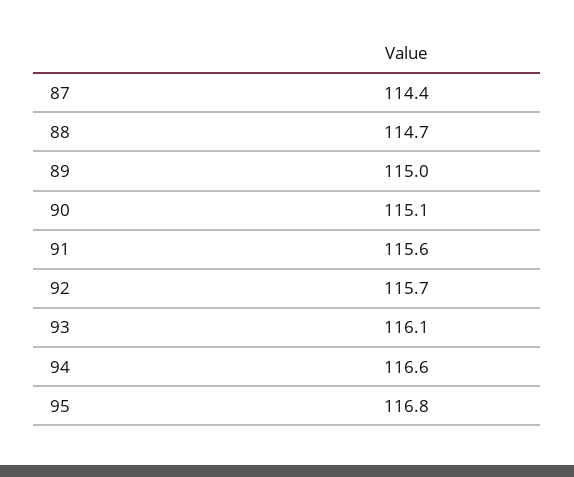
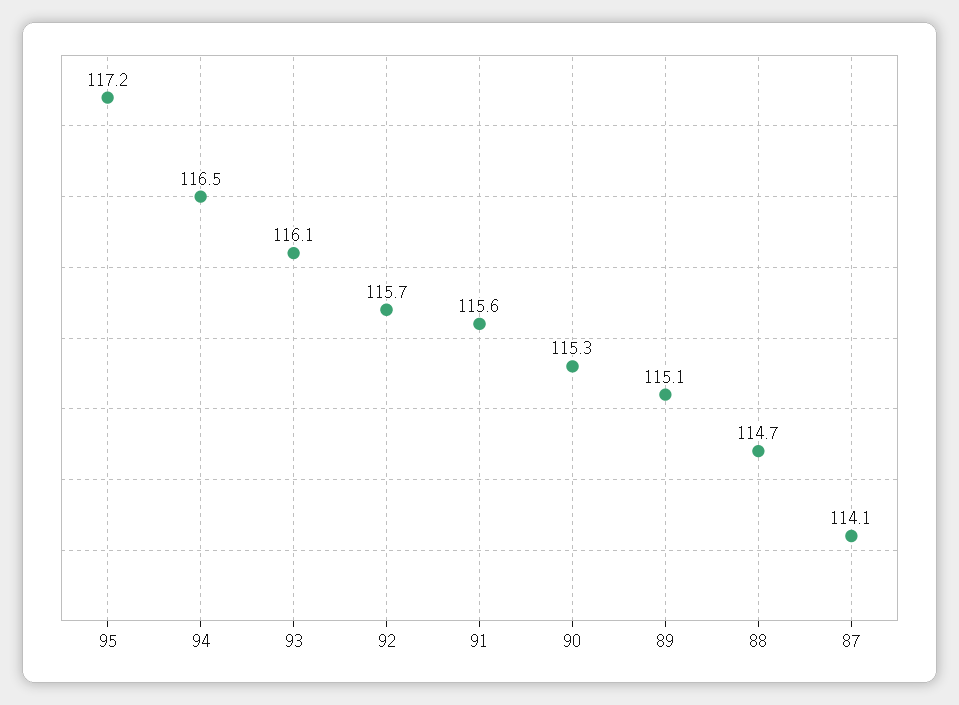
  {
-   "87": 114.4,
+   "87": 114.1,
    "88": 114.7,
-   "89": 115,
+   "89": 115.1,
-   "90": 115.1,
+   "90": 115.3,
    "91": 115.6,
    "92": 115.7,
    "93": 116.1,
-   "94": 116.6,
+   "94": 116.5,
-   "95": 116.8
+   "95": 117.2
  }

